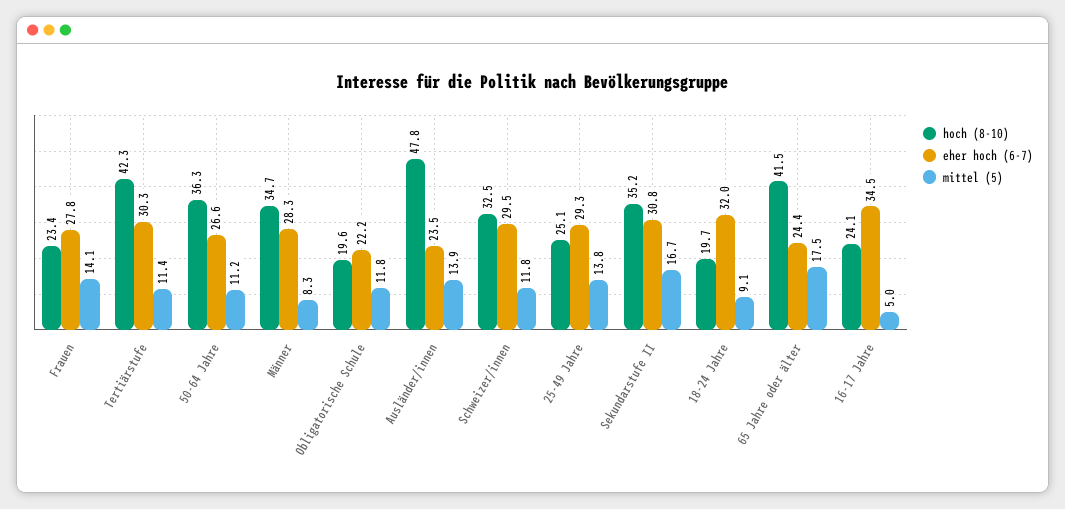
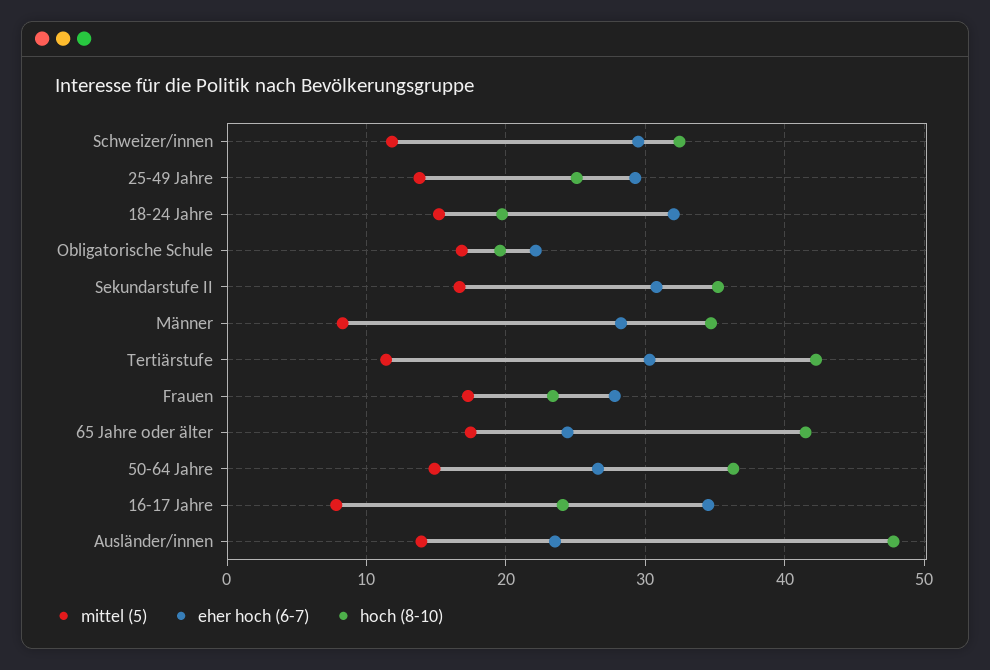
  {
    "hoch (8-10)": {
      "Frauen": 23.4,
      "Tertiärstufe": 42.3,
      "50-64 Jahre": 36.3,
      "Männer": 34.7,
      "Obligatorische Schule": 19.6,
      "Ausländer/innen": 47.8,
      "Schweizer/innen": 32.5,
      "25-49 Jahre": 25.1,
      "Sekundarstufe II": 35.2,
      "18-24 Jahre": 19.7,
      "65 Jahre oder älter": 41.5,
      "16-17 Jahre": 24.1
    },
    "eher hoch (6-7)": {
      "Frauen": 27.8,
      "Tertiärstufe": 30.3,
      "50-64 Jahre": 26.6,
      "Männer": 28.3,
      "Obligatorische Schule": 22.2,
      "Ausländer/innen": 23.5,
      "Schweizer/innen": 29.5,
      "25-49 Jahre": 29.3,
      "Sekundarstufe II": 30.8,
      "18-24 Jahre": 32,
      "65 Jahre oder älter": 24.4,
      "16-17 Jahre": 34.5
    },
    "mittel (5)": {
-     "Frauen": 14.1,
+     "Frauen": 17,
      "Tertiärstufe": 11.4,
-     "50-64 Jahre": 11.2,
+     "50-64 Jahre": 15,
      "Männer": 8.3,
-     "Obligatorische Schule": 11.8,
+     "Obligatorische Schule": 17,
      "Ausländer/innen": 13.9,
      "Schweizer/innen": 11.8,
      "25-49 Jahre": 13.8,
      "Sekundarstufe II": 16.7,
-     "18-24 Jahre": 9.1,
+     "18-24 Jahre": 15,
      "65 Jahre oder älter": 17.5,
-     "16-17 Jahre": 5
+     "16-17 Jahre": 8
    }
  }

